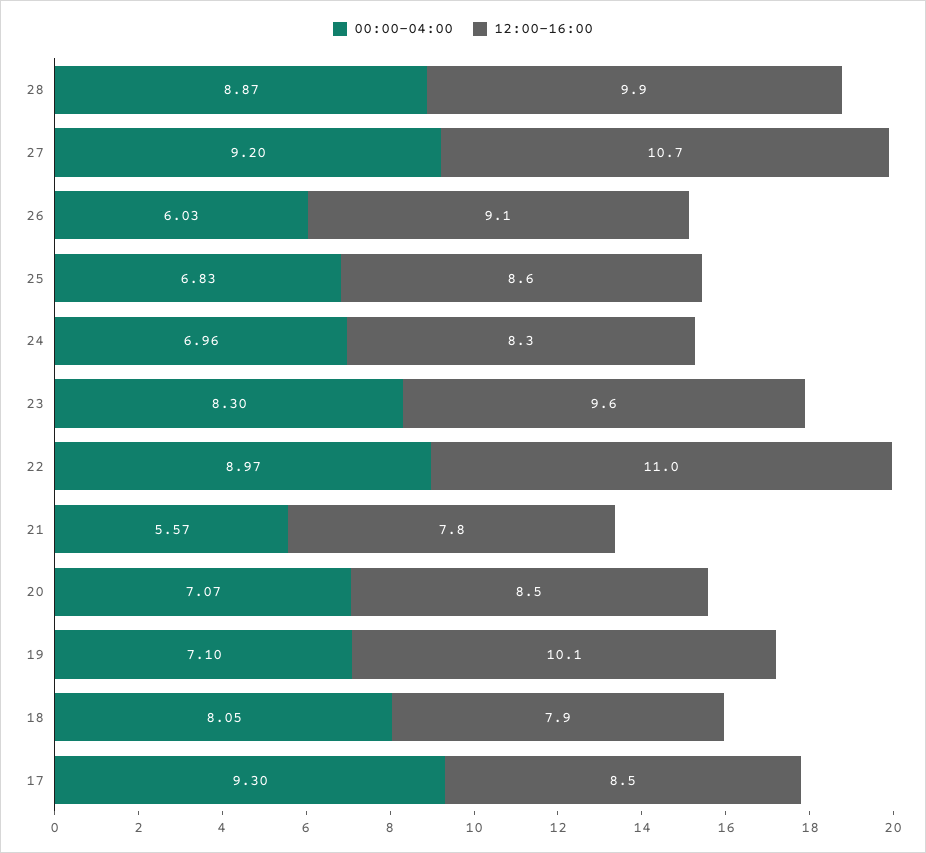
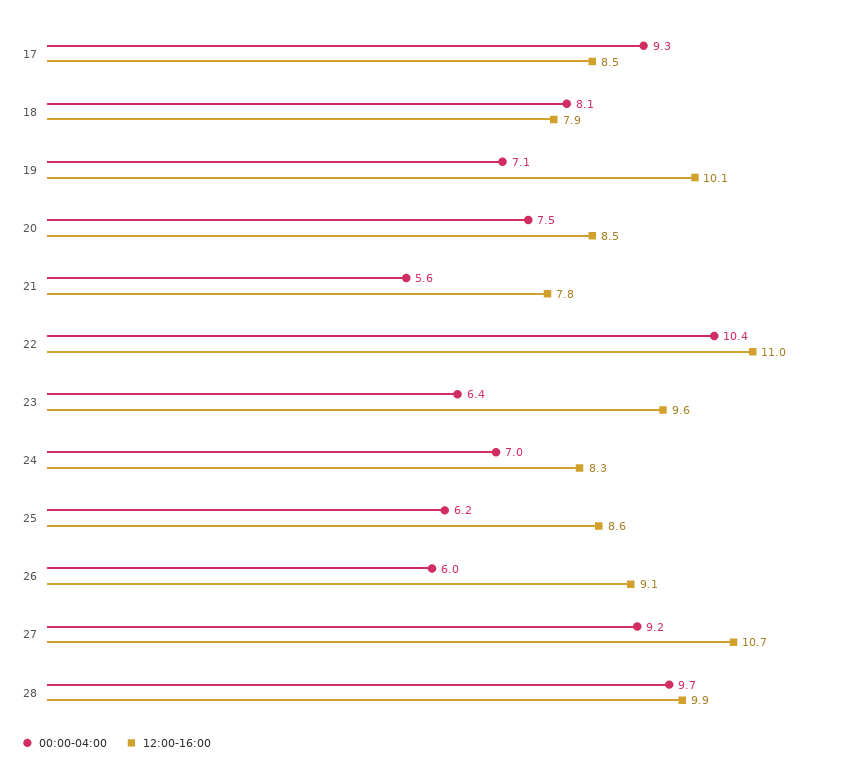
  {
    "00:00-04:00": {
-     "28": 8.87,
+     "28": 9.7,
      "27": 9.2,
      "26": 6.03,
-     "25": 6.83,
+     "25": 6.2,
      "24": 6.96,
-     "23": 8.3,
+     "23": 6.4,
-     "22": 8.97,
+     "22": 10.4,
      "21": 5.57,
-     "20": 7.07,
+     "20": 7.5,
      "19": 7.1,
      "18": 8.05,
      "17": 9.3
    },
    "12:00-16:00": {
      "28": 9.9,
      "27": 10.7,
      "26": 9.1,
      "25": 8.6,
      "24": 8.3,
      "23": 9.6,
      "22": 11,
      "21": 7.8,
      "20": 8.5,
      "19": 10.1,
      "18": 7.9,
      "17": 8.5
    }
  }

